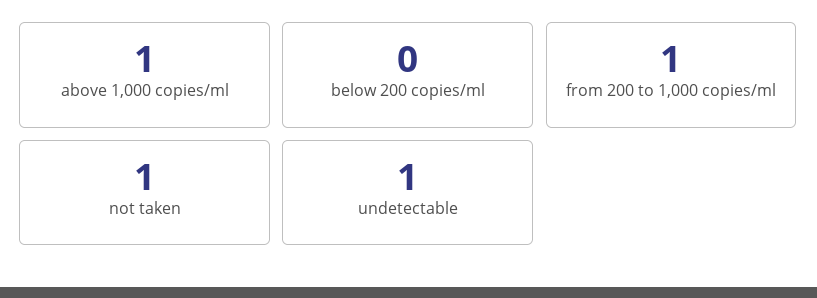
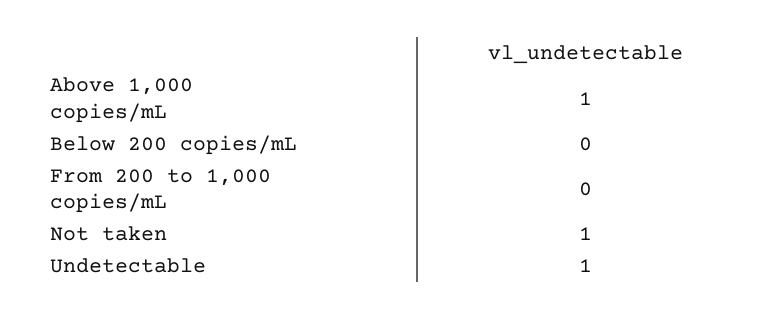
  {
    "above 1,000 copies/ml": 1,
    "below 200 copies/ml": 0,
-   "from 200 to 1,000 copies/ml": 1,
+   "from 200 to 1,000 copies/ml": 0,
    "not taken": 1,
    "undetectable": 1
  }

